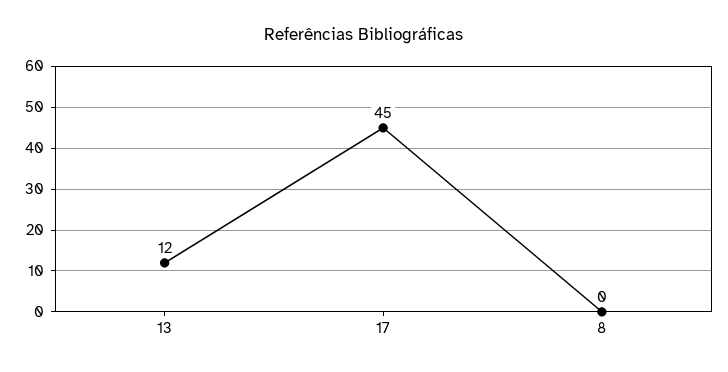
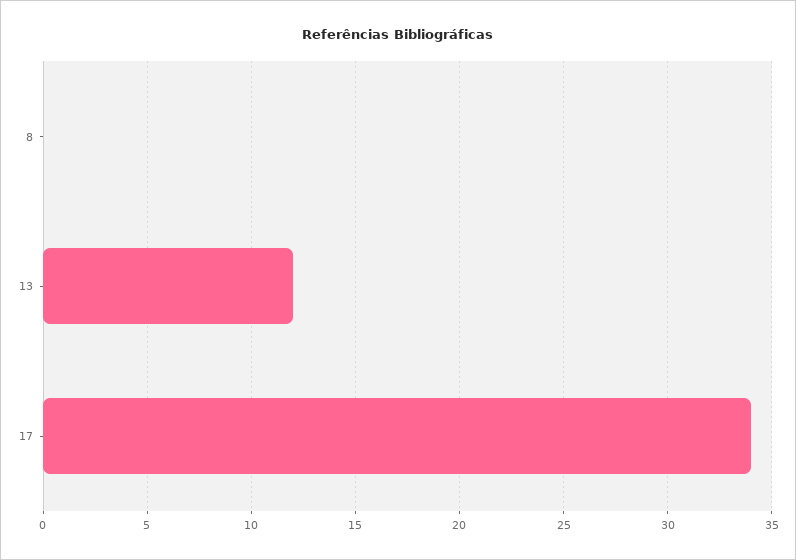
  {
    "13": 12,
-   "17": 45,
+   "17": 34,
    "8": 0
  }

